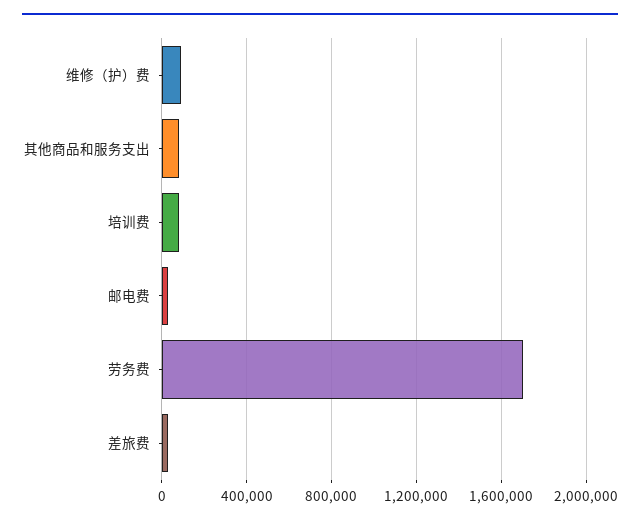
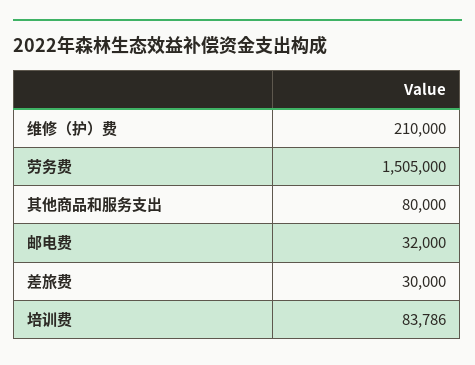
  {
-   "维修（护）费": 100000,
+   "维修（护）费": 210000,
    "其他商品和服务支出": 80000,
    "培训费": 83786,
    "邮电费": 32000,
-   "劳务费": 1700000,
+   "劳务费": 1505000,
    "差旅费": 30000
  }

